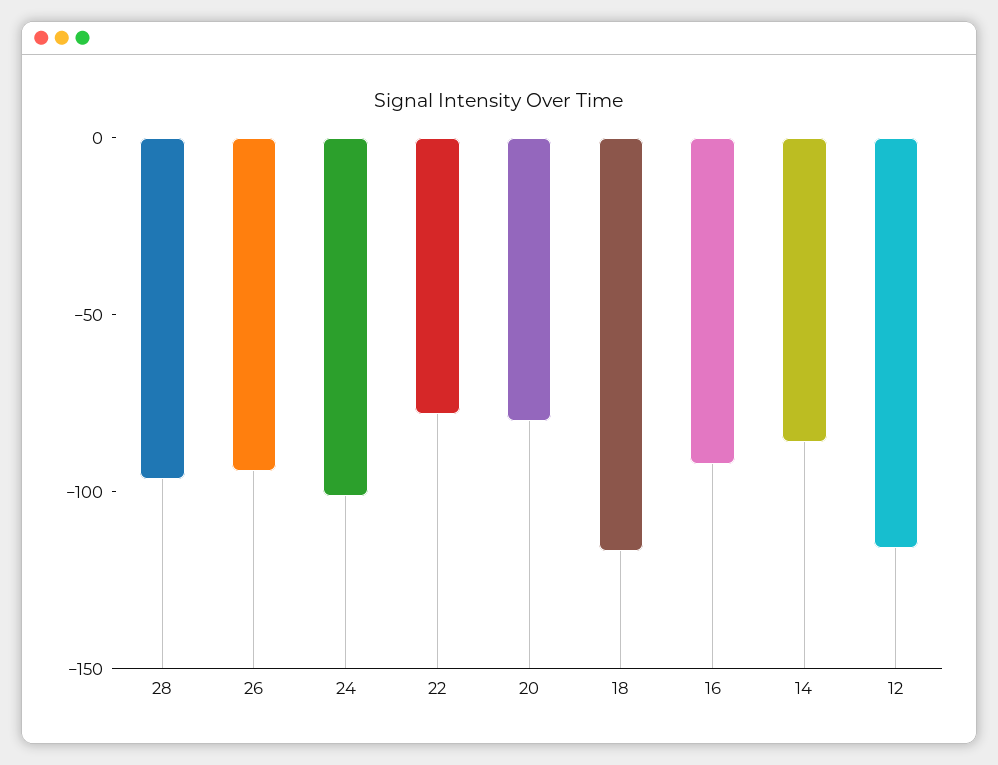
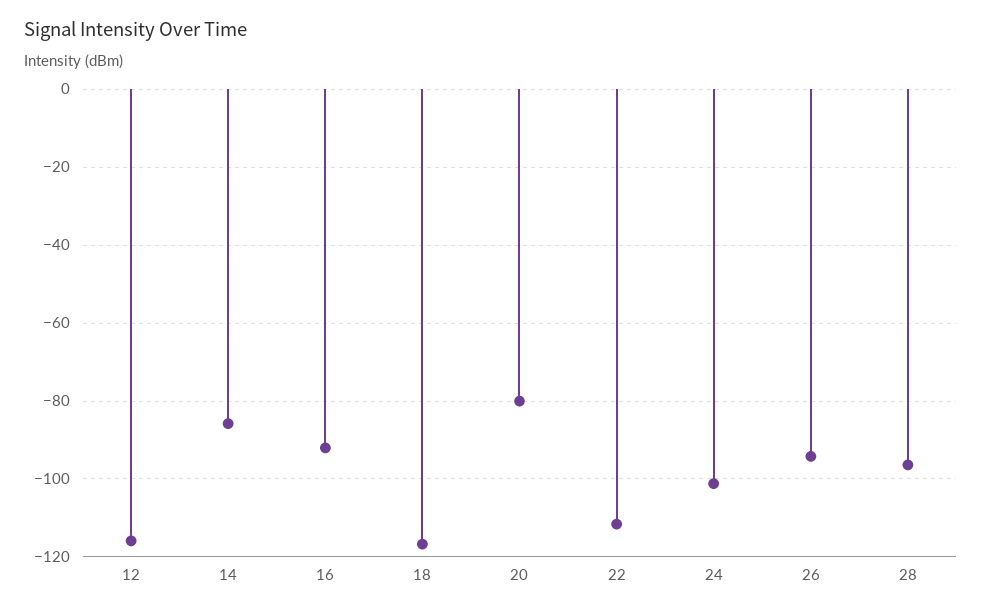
  {
    "28": -96,
    "26": -94,
    "24": -102,
-   "22": -80,
+   "22": -112,
    "20": -80,
    "18": -116,
    "16": -92,
    "14": -86,
    "12": -116
  }

